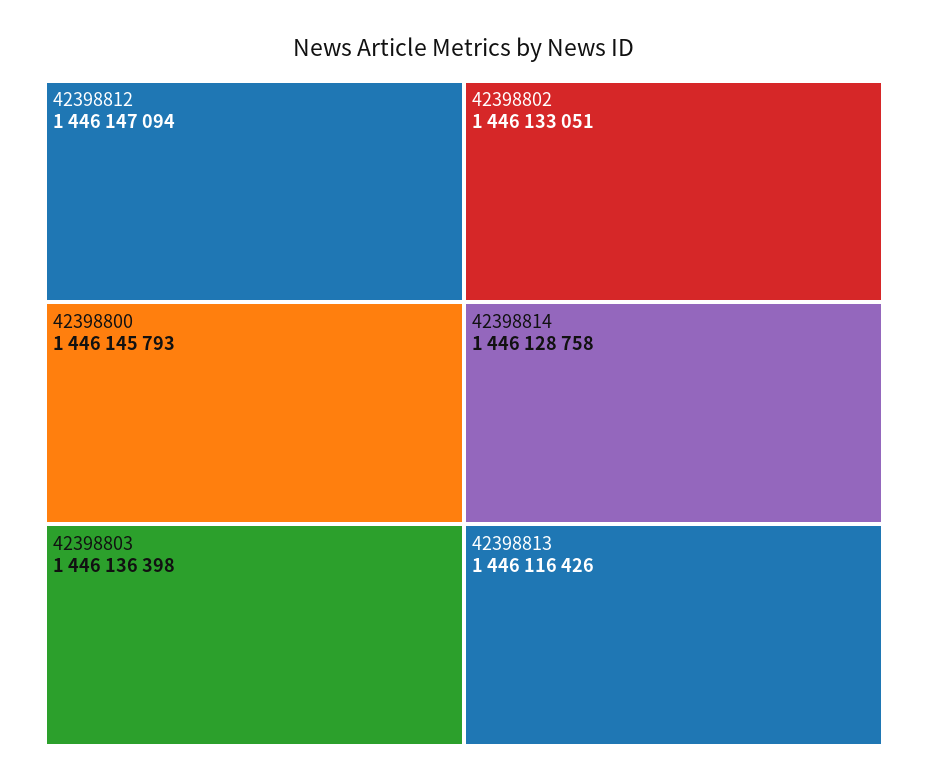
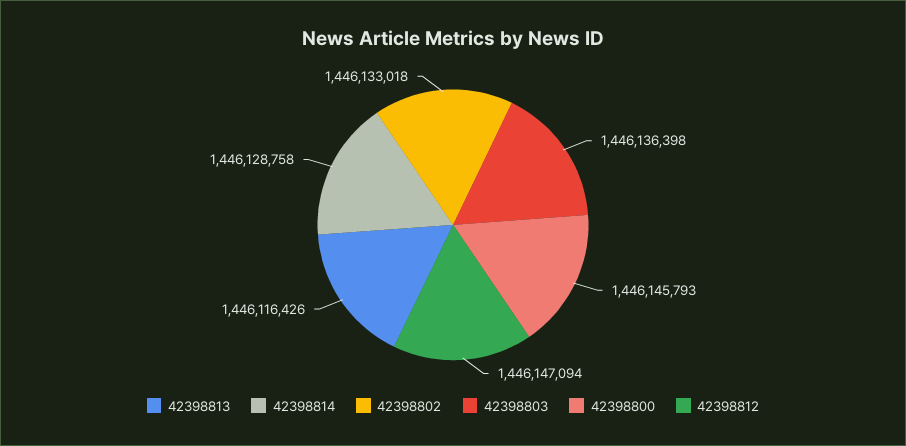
  {
    "42398812": 1446147094,
    "42398800": 1446145793,
    "42398803": 1446136398,
-   "42398802": 1446133051,
+   "42398802": 1446133018,
    "42398814": 1446128758,
    "42398813": 1446116426
  }

